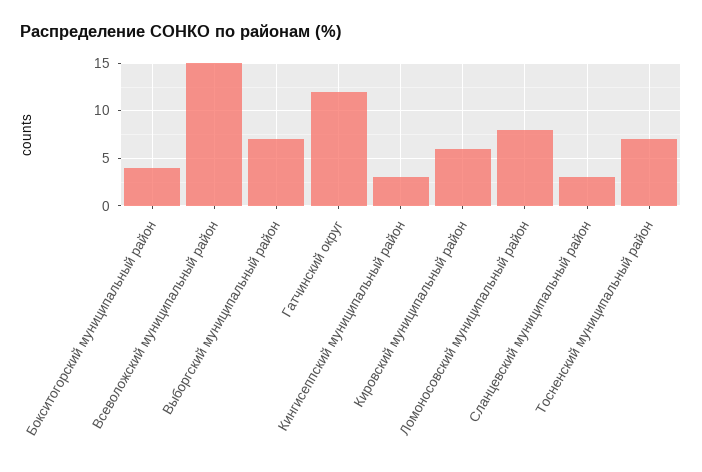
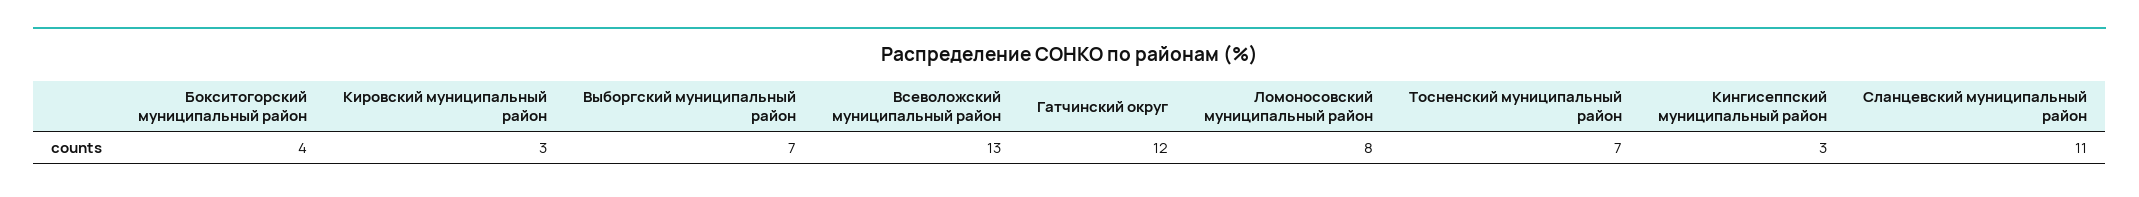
  {
    "Бокситогорский муниципальный район": 4,
-   "Всеволожский муниципальный район": 15,
+   "Всеволожский муниципальный район": 13,
    "Выборгский муниципальный район": 7,
    "Гатчинский округ": 12,
    "Кингисеппский муниципальный район": 3,
-   "Кировский муниципальный район": 6,
+   "Кировский муниципальный район": 3,
    "Ломоносовский муниципальный район": 8,
-   "Сланцевский муниципальный район": 3,
+   "Сланцевский муниципальный район": 11,
    "Тосненский муниципальный район": 7
  }

